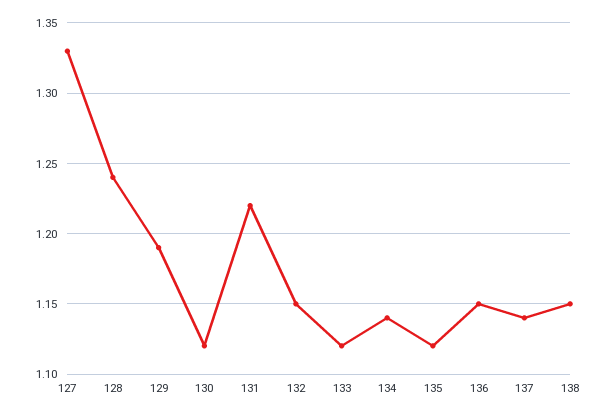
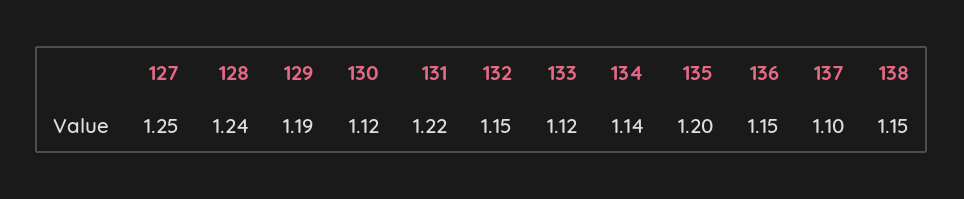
  {
-   "127": 1.33,
+   "127": 1.25,
    "128": 1.24,
    "129": 1.19,
    "130": 1.12,
    "131": 1.22,
    "132": 1.15,
    "133": 1.12,
    "134": 1.14,
-   "135": 1.12,
+   "135": 1.2,
    "136": 1.15,
-   "137": 1.14,
+   "137": 1.1,
    "138": 1.15
  }

